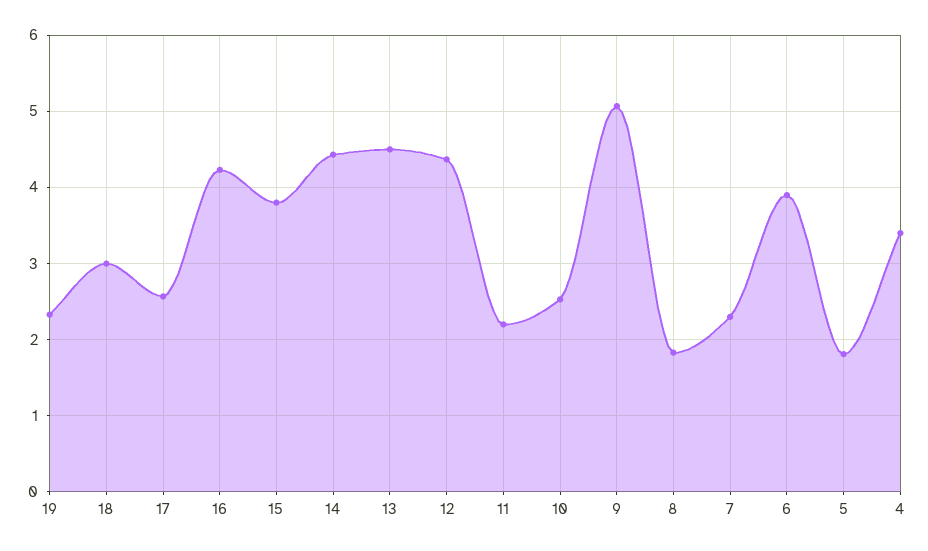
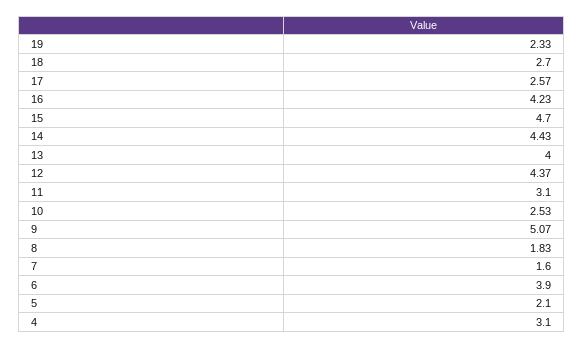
  {
    "19": 2.33,
-   "18": 3,
+   "18": 2.7,
    "17": 2.57,
    "16": 4.23,
-   "15": 3.8,
+   "15": 4.7,
    "14": 4.43,
-   "13": 4.5,
+   "13": 4,
    "12": 4.37,
-   "11": 2.2,
+   "11": 3.1,
    "10": 2.53,
    "9": 5.07,
    "8": 1.83,
-   "7": 2.3,
+   "7": 1.6,
    "6": 3.9,
-   "5": 1.8,
+   "5": 2.1,
-   "4": 3.4
+   "4": 3.1
  }

